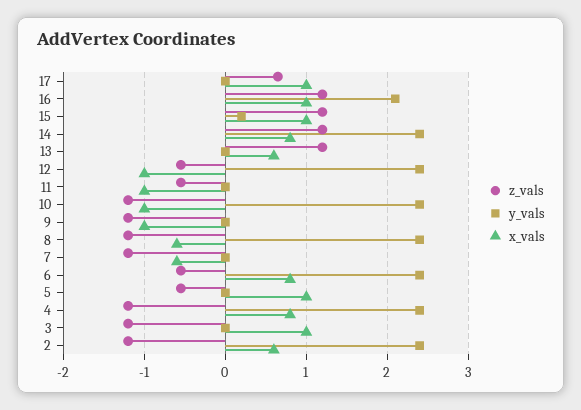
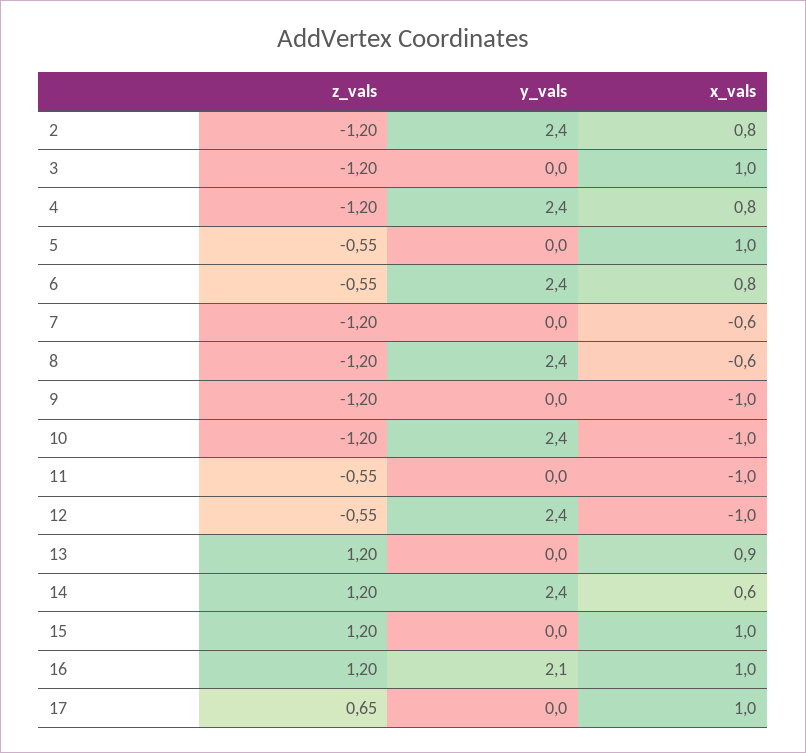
  {
    "z_vals": {
      "17": 0.65,
      "16": 1.2,
      "15": 1.2,
      "14": 1.2,
      "13": 1.2,
      "12": -0.55,
      "11": -0.55,
      "10": -1.2,
      "9": -1.2,
      "8": -1.2,
      "7": -1.2,
      "6": -0.55,
      "5": -0.55,
      "4": -1.2,
      "3": -1.2,
      "2": -1.2
    },
    "y_vals": {
      "17": 0,
      "16": 2.1,
-     "15": 0.2,
+     "15": 0,
      "14": 2.4,
      "13": 0,
      "12": 2.4,
      "11": 0,
      "10": 2.4,
      "9": 0,
      "8": 2.4,
      "7": 0,
      "6": 2.4,
      "5": 0,
      "4": 2.4,
      "3": 0,
      "2": 2.4
    },
    "x_vals": {
      "17": 1,
      "16": 1,
      "15": 1,
-     "14": 0.8,
+     "14": 0.6,
-     "13": 0.6,
+     "13": 0.9,
      "12": -1,
      "11": -1,
      "10": -1,
      "9": -1,
      "8": -0.6,
      "7": -0.6,
      "6": 0.8,
      "5": 1,
      "4": 0.8,
      "3": 1,
-     "2": 0.6
+     "2": 0.8
    }
  }

